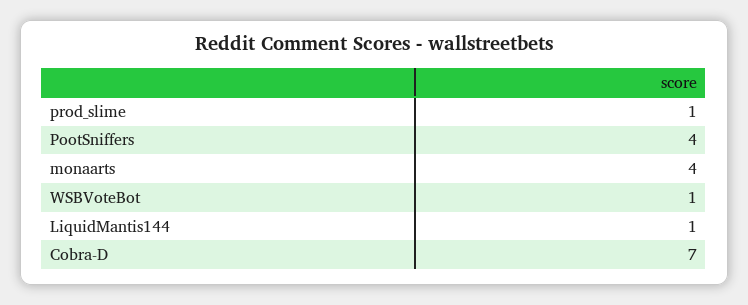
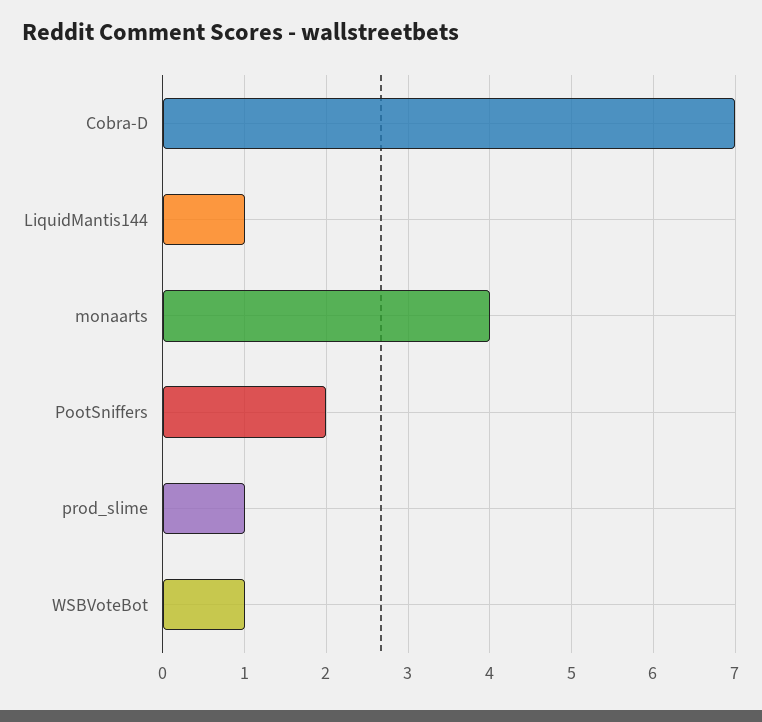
  {
    "prod_slime": 1,
-   "PootSniffers": 4,
+   "PootSniffers": 2,
    "monaarts": 4,
    "WSBVoteBot": 1,
    "LiquidMantis144": 1,
    "Cobra-D": 7
  }

